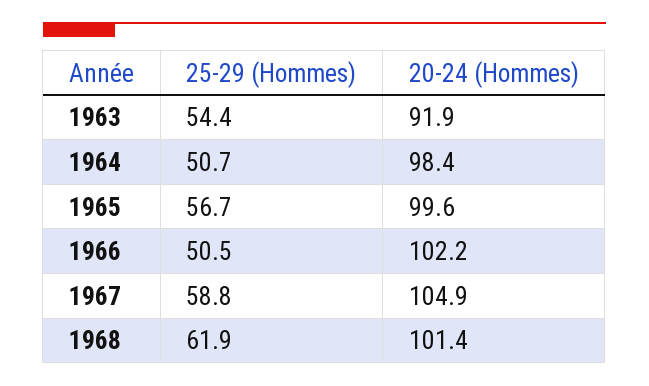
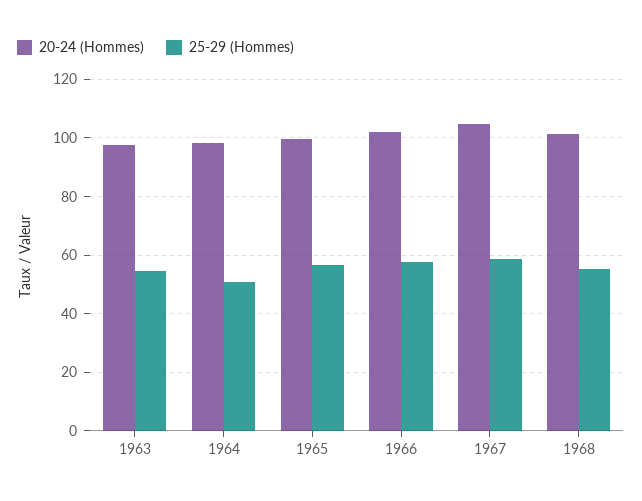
  {
    "25-29 (Hommes)": {
      "1963": 54.4,
      "1964": 50.7,
      "1965": 56.7,
-     "1966": 50.5,
+     "1966": 57.5,
      "1967": 58.8,
-     "1968": 61.9
+     "1968": 55
    },
    "20-24 (Hommes)": {
-     "1963": 91.9,
+     "1963": 97.5,
      "1964": 98.4,
      "1965": 99.6,
      "1966": 102.2,
      "1967": 104.9,
      "1968": 101.4
    }
  }

